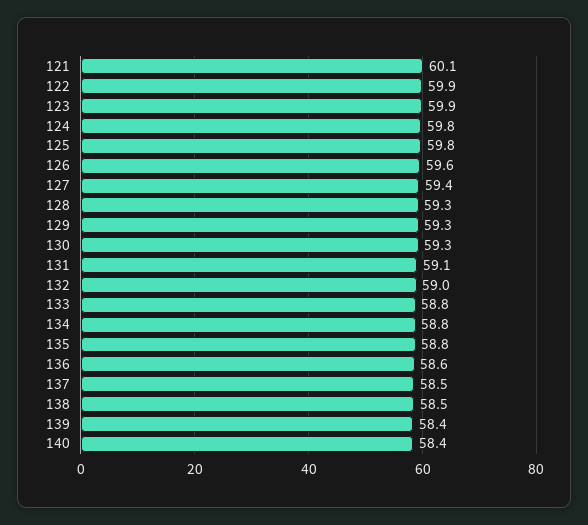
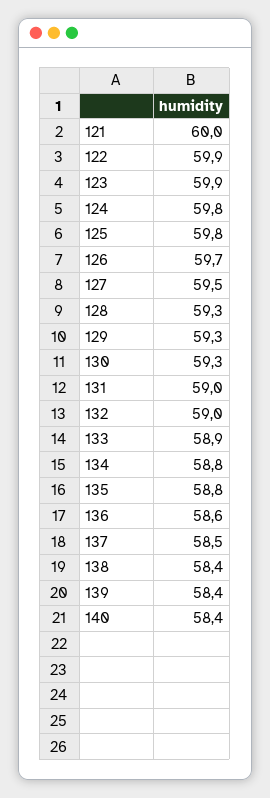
  {
-   "121": 60.1,
+   "121": 60,
    "122": 59.9,
    "123": 59.9,
    "124": 59.8,
    "125": 59.8,
-   "126": 59.6,
+   "126": 59.7,
-   "127": 59.4,
+   "127": 59.5,
    "128": 59.3,
    "129": 59.3,
    "130": 59.3,
-   "131": 59.1,
+   "131": 59,
    "132": 59,
-   "133": 58.8,
+   "133": 58.9,
    "134": 58.8,
    "135": 58.8,
    "136": 58.6,
    "137": 58.5,
-   "138": 58.5,
+   "138": 58.4,
    "139": 58.4,
    "140": 58.4
  }

